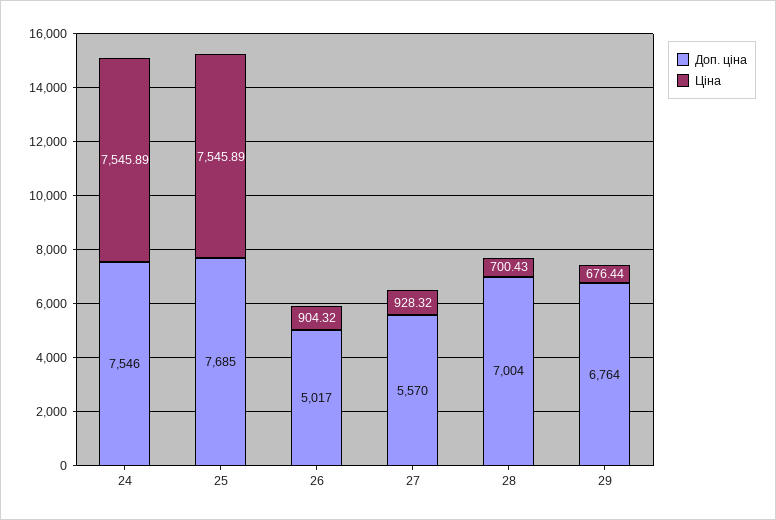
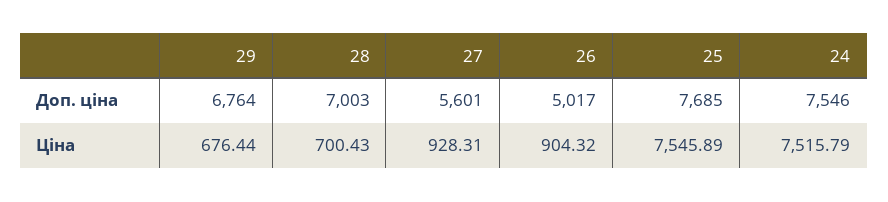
  {
    "Доп. ціна": {
      "24": 7546,
      "25": 7685,
      "26": 5017,
-     "27": 5570,
+     "27": 5601,
-     "28": 7004,
+     "28": 7003,
      "29": 6764
    },
    "Ціна": {
-     "24": 7545.89,
+     "24": 7515.79,
      "25": 7545.89,
      "26": 904.32,
-     "27": 928.32,
+     "27": 928.31,
      "28": 700.43,
      "29": 676.44
    }
  }

